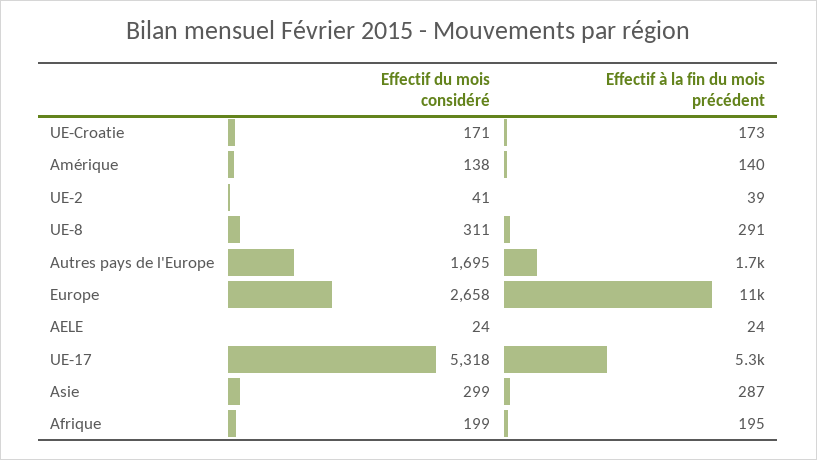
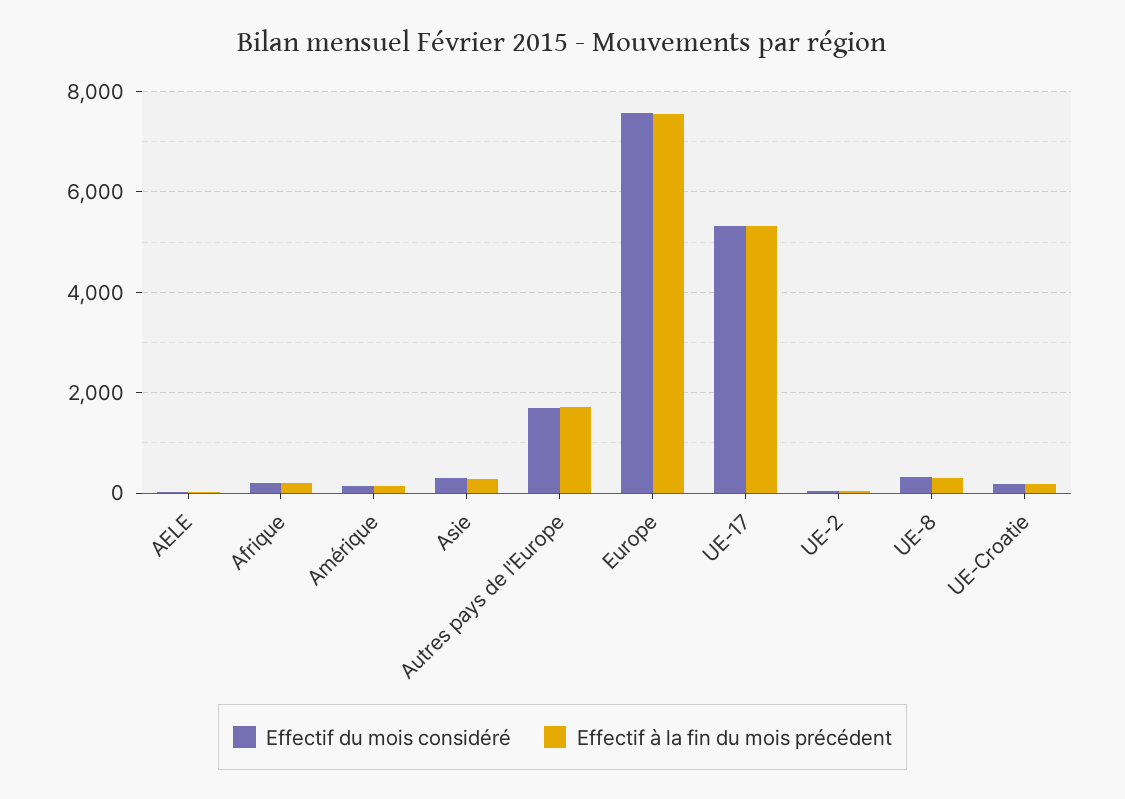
  {
    "Effectif du mois considéré": {
      "UE-Croatie": 171,
      "Amérique": 138,
      "UE-2": 41,
      "UE-8": 311,
      "Autres pays de l'Europe": 1695,
-     "Europe": 2658,
+     "Europe": 7600,
      "AELE": 24,
      "UE-17": 5318,
      "Asie": 299,
      "Afrique": 199
    },
    "Effectif à la fin du mois précédent": {
      "UE-Croatie": 173,
      "Amérique": 140,
      "UE-2": 39,
      "UE-8": 291,
      "Autres pays de l'Europe": 1700,
-     "Europe": 11000,
+     "Europe": 7600,
      "AELE": 24,
      "UE-17": 5300,
      "Asie": 287,
      "Afrique": 195
    }
  }

